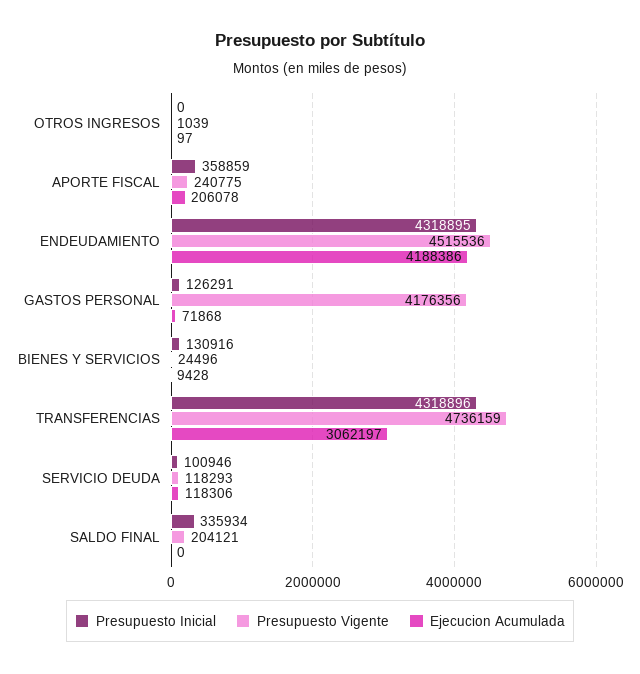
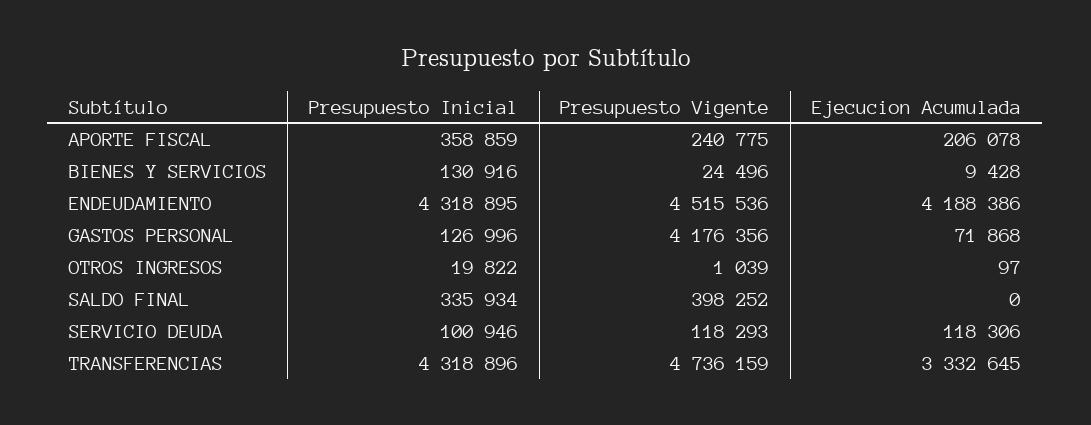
  {
    "Presupuesto Inicial": {
-     "OTROS INGRESOS": 0,
+     "OTROS INGRESOS": 19822,
      "APORTE FISCAL": 358859,
      "ENDEUDAMIENTO": 4318895,
-     "GASTOS PERSONAL": 126291,
+     "GASTOS PERSONAL": 126996,
      "BIENES Y SERVICIOS": 130916,
      "TRANSFERENCIAS": 4318896,
      "SERVICIO DEUDA": 100946,
      "SALDO FINAL": 335934
    },
    "Presupuesto Vigente": {
      "OTROS INGRESOS": 1039,
      "APORTE FISCAL": 240775,
      "ENDEUDAMIENTO": 4515536,
      "GASTOS PERSONAL": 4176356,
      "BIENES Y SERVICIOS": 24496,
      "TRANSFERENCIAS": 4736159,
      "SERVICIO DEUDA": 118293,
-     "SALDO FINAL": 204121
+     "SALDO FINAL": 398252
    },
    "Ejecucion Acumulada": {
      "OTROS INGRESOS": 97,
      "APORTE FISCAL": 206078,
      "ENDEUDAMIENTO": 4188386,
      "GASTOS PERSONAL": 71868,
      "BIENES Y SERVICIOS": 9428,
-     "TRANSFERENCIAS": 3062197,
+     "TRANSFERENCIAS": 3332645,
      "SERVICIO DEUDA": 118306,
      "SALDO FINAL": 0
    }
  }

